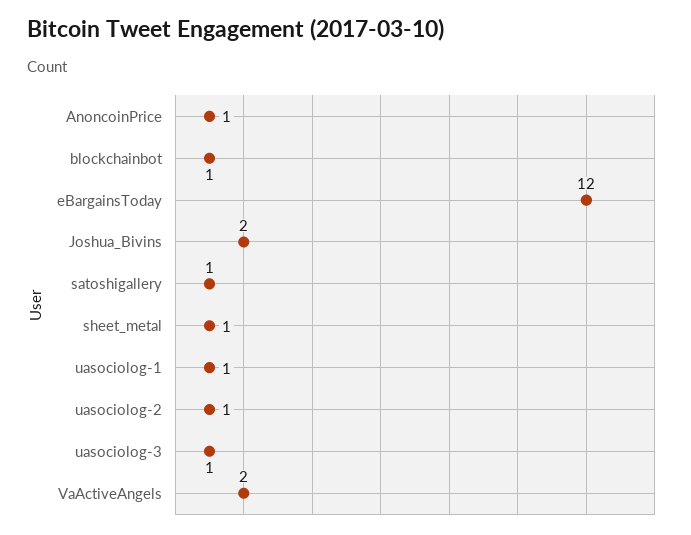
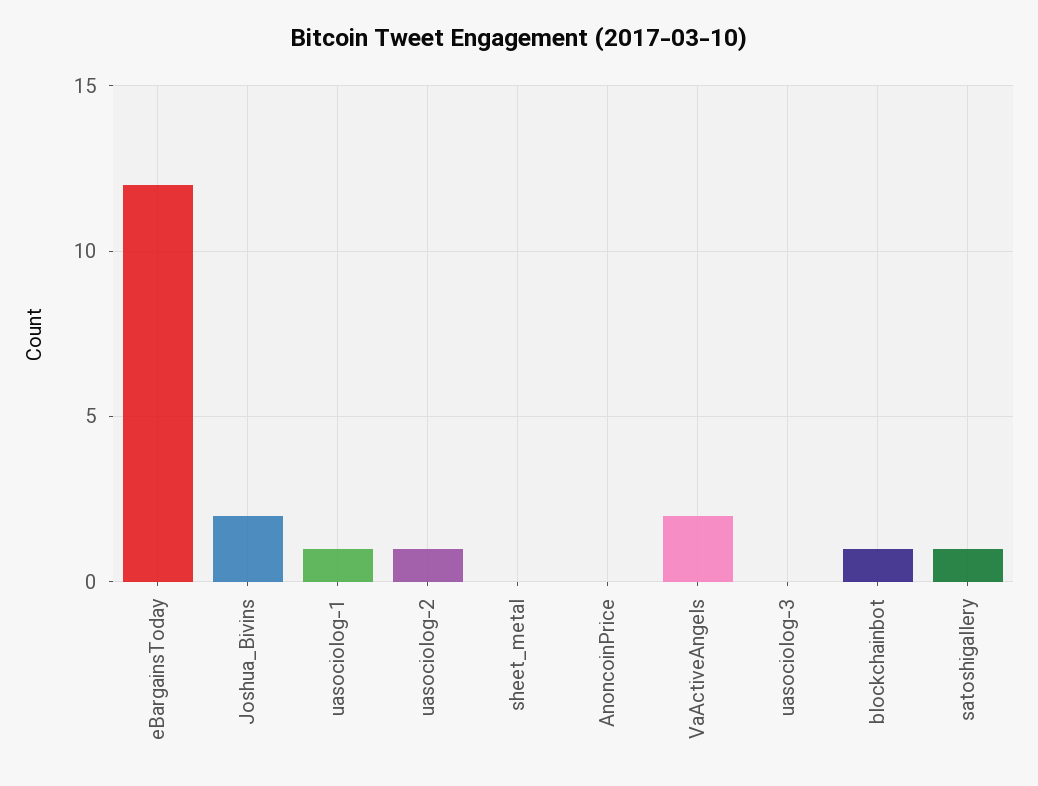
  {
-   "AnoncoinPrice": 1,
+   "AnoncoinPrice": 0,
    "blockchainbot": 1,
    "eBargainsToday": 12,
    "Joshua_Bivins": 2,
    "satoshigallery": 1,
-   "sheet_metal": 1,
+   "sheet_metal": 0,
    "uasociolog-1": 1,
    "uasociolog-2": 1,
-   "uasociolog-3": 1,
+   "uasociolog-3": 0,
    "VaActiveAngels": 2
  }

